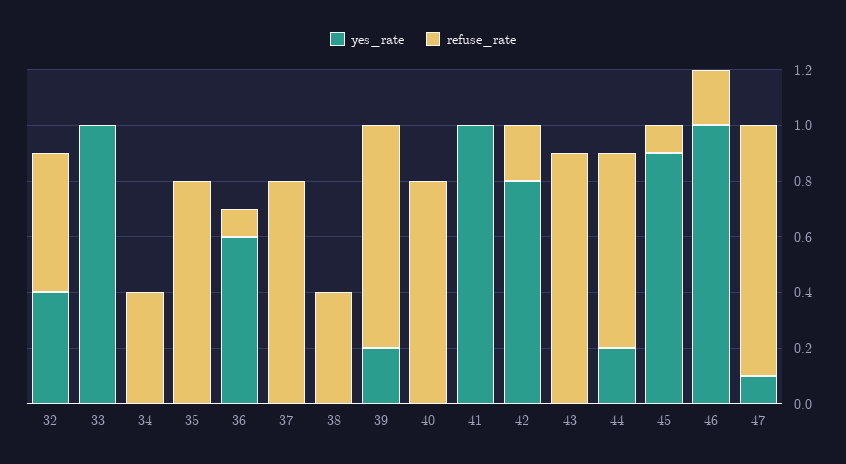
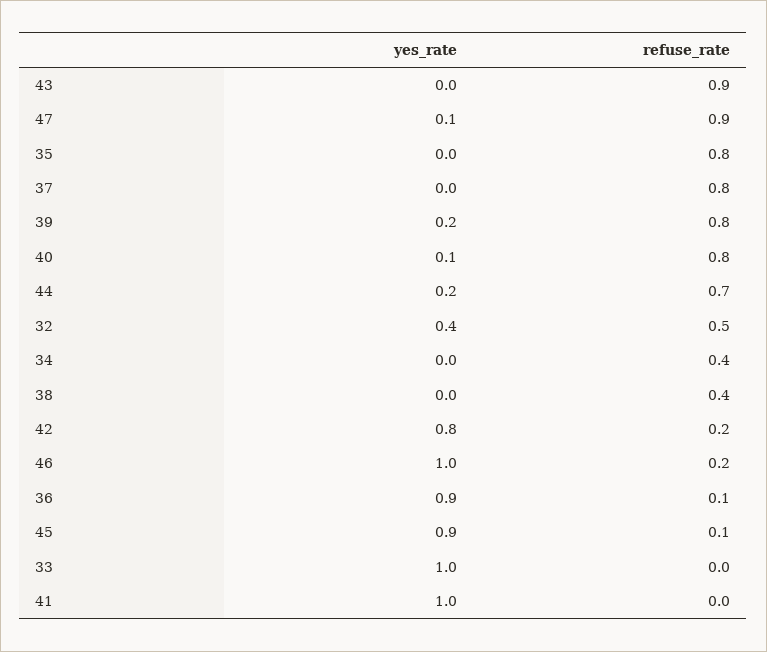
  {
    "yes_rate": {
      "32": 0.4,
      "33": 1,
      "34": 0,
      "35": 0,
-     "36": 0.6,
+     "36": 0.9,
      "37": 0,
      "38": 0,
      "39": 0.2,
-     "40": 0,
+     "40": 0.1,
      "41": 1,
      "42": 0.8,
      "43": 0,
      "44": 0.2,
      "45": 0.9,
      "46": 1,
      "47": 0.1
    },
    "refuse_rate": {
      "32": 0.5,
      "33": 0,
      "34": 0.4,
      "35": 0.8,
      "36": 0.1,
      "37": 0.8,
      "38": 0.4,
      "39": 0.8,
      "40": 0.8,
      "41": 0,
      "42": 0.2,
      "43": 0.9,
      "44": 0.7,
      "45": 0.1,
      "46": 0.2,
      "47": 0.9
    }
  }

